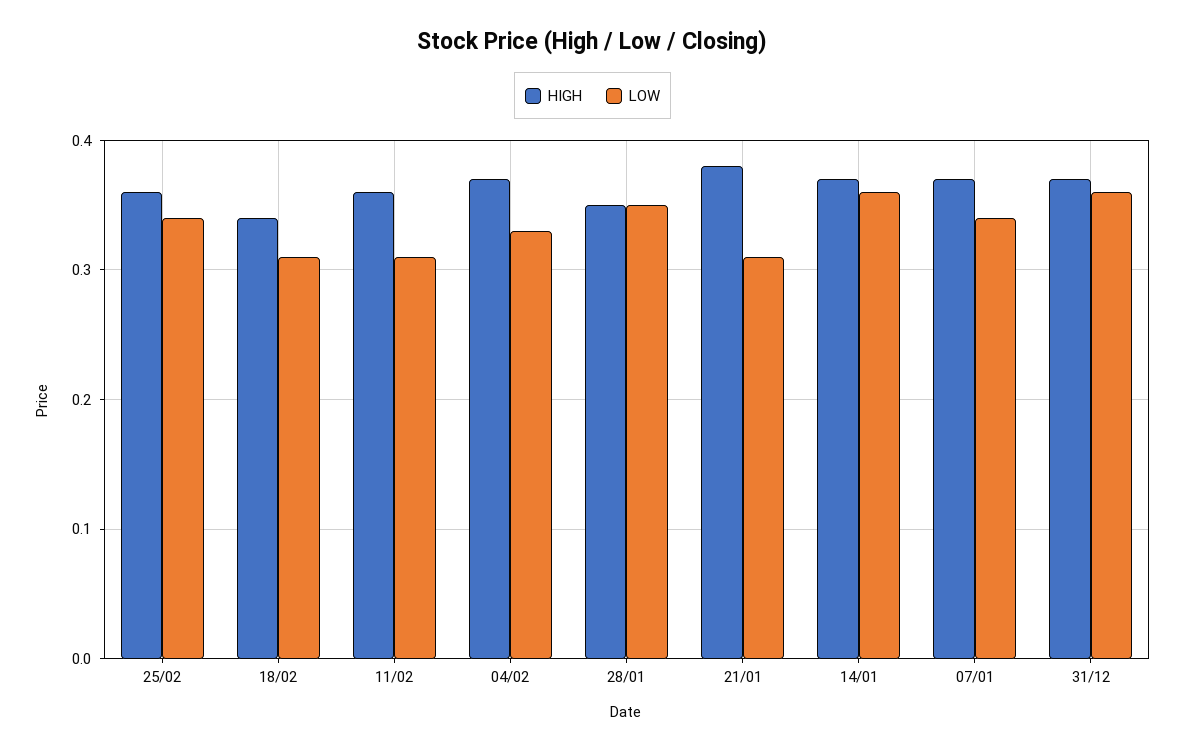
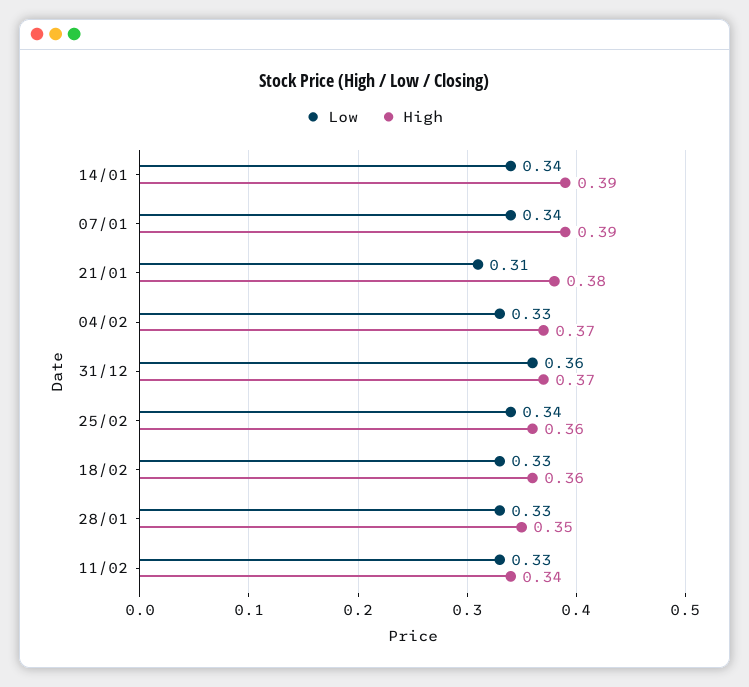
  {
    "HIGH": {
      "25/02": 0.36,
-     "18/02": 0.34,
+     "18/02": 0.36,
-     "11/02": 0.36,
+     "11/02": 0.34,
      "04/02": 0.37,
      "28/01": 0.35,
      "21/01": 0.38,
-     "14/01": 0.37,
+     "14/01": 0.39,
-     "07/01": 0.37,
+     "07/01": 0.39,
      "31/12": 0.37
    },
    "LOW": {
      "25/02": 0.34,
-     "18/02": 0.31,
+     "18/02": 0.33,
-     "11/02": 0.31,
+     "11/02": 0.33,
      "04/02": 0.33,
-     "28/01": 0.35,
+     "28/01": 0.33,
      "21/01": 0.31,
-     "14/01": 0.36,
+     "14/01": 0.34,
      "07/01": 0.34,
      "31/12": 0.36
    }
  }

